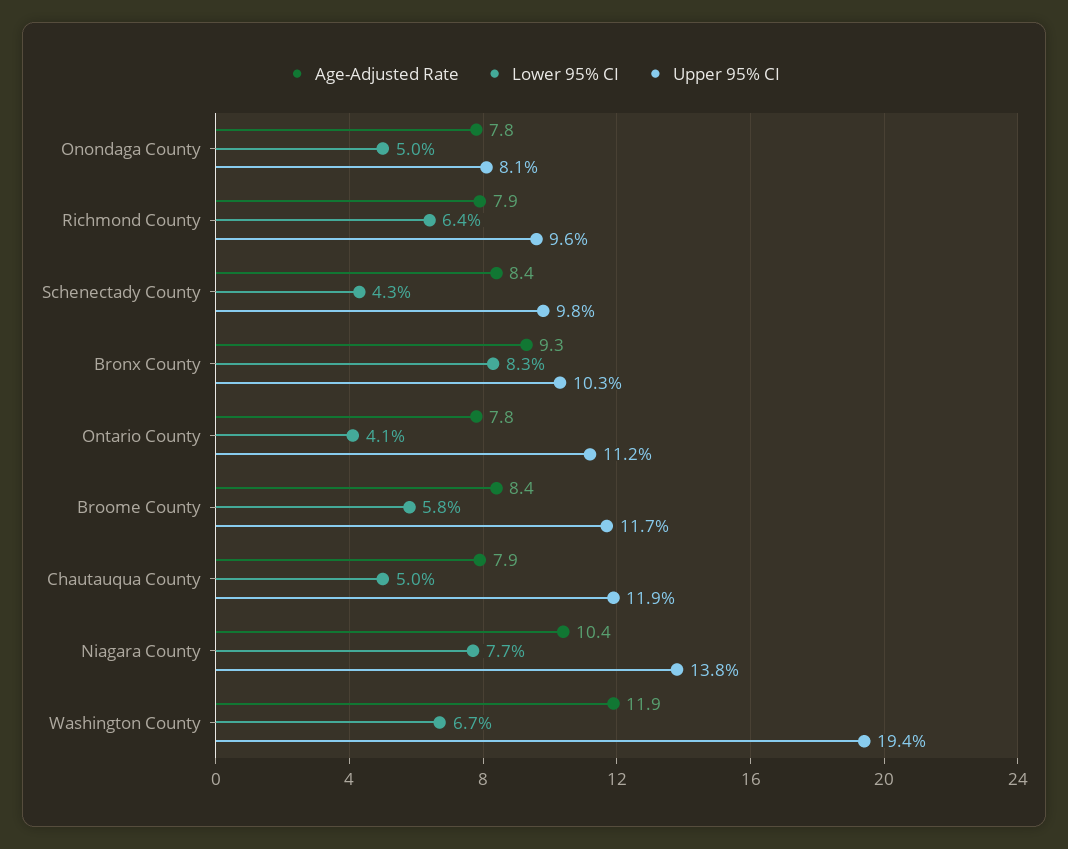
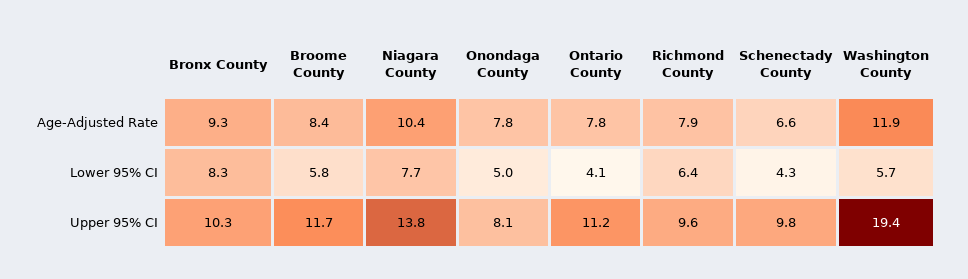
  {
    "Age-Adjusted Rate": {
      "Onondaga County": 7.8,
      "Richmond County": 7.9,
-     "Schenectady County": 8.4,
+     "Schenectady County": 6.6,
      "Bronx County": 9.3,
      "Ontario County": 7.8,
      "Broome County": 8.4,
-     "Chautauqua County": 7.9,
      "Niagara County": 10.4,
      "Washington County": 11.9
    },
    "Lower 95% CI": {
      "Onondaga County": 5,
      "Richmond County": 6.4,
      "Schenectady County": 4.3,
      "Bronx County": 8.3,
      "Ontario County": 4.1,
      "Broome County": 5.8,
-     "Chautauqua County": 5,
      "Niagara County": 7.7,
-     "Washington County": 6.7
+     "Washington County": 5.7
    },
    "Upper 95% CI": {
      "Onondaga County": 8.1,
      "Richmond County": 9.6,
      "Schenectady County": 9.8,
      "Bronx County": 10.3,
      "Ontario County": 11.2,
      "Broome County": 11.7,
-     "Chautauqua County": 11.9,
      "Niagara County": 13.8,
      "Washington County": 19.4
    }
  }

